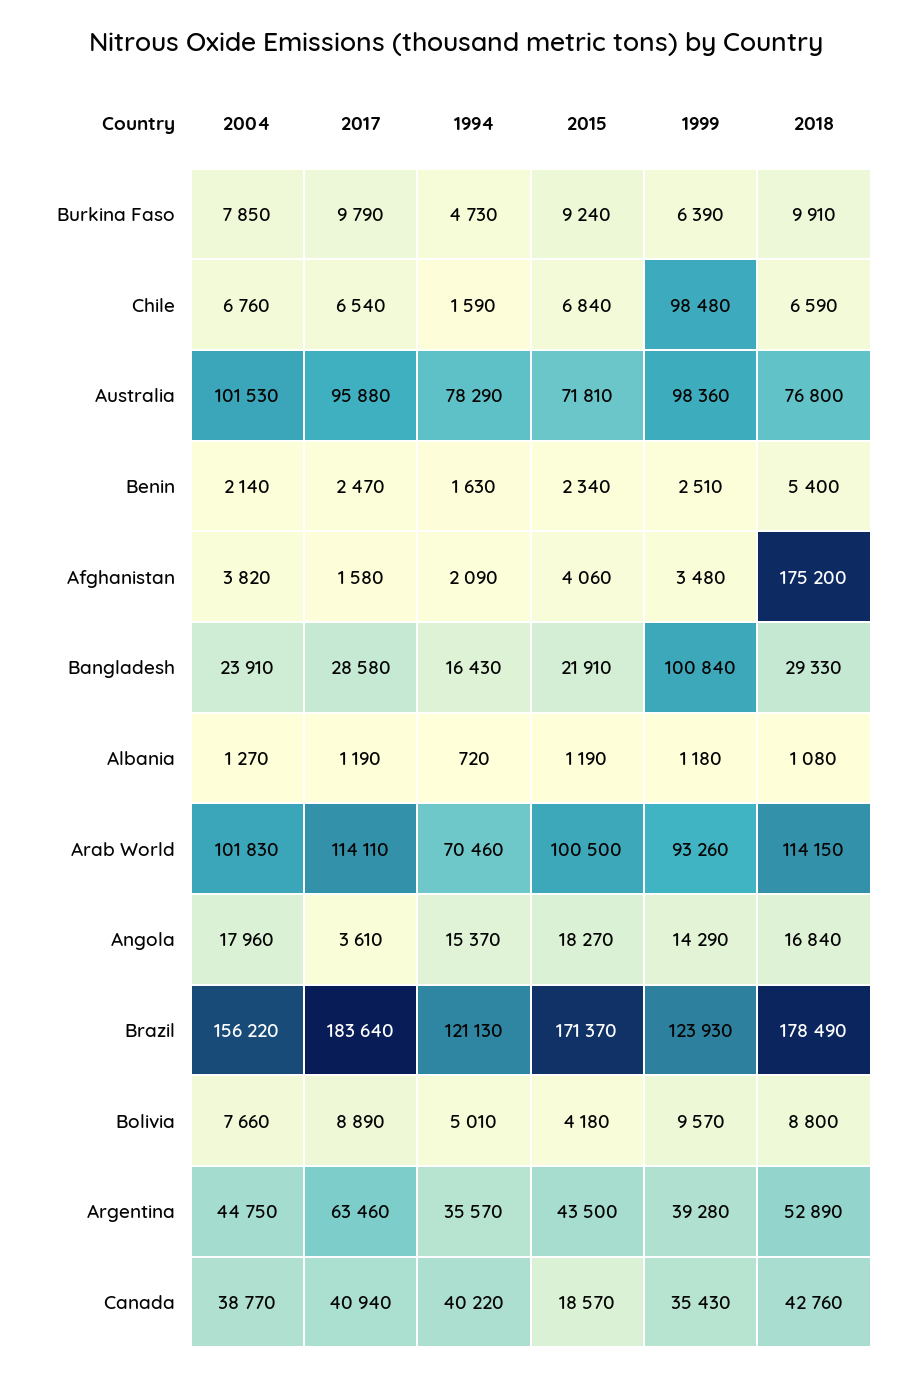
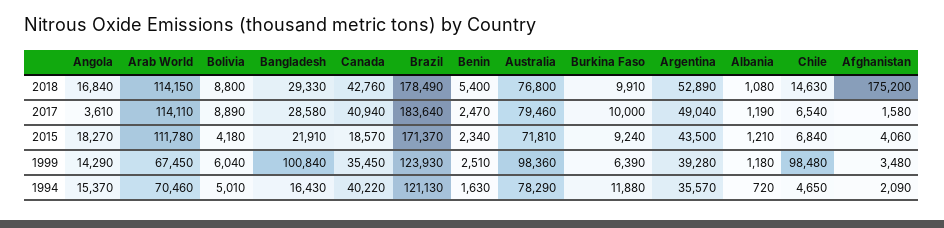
  {
-   "2004": {
-     "Burkina Faso": 7850,
-     "Chile": 6760,
-     "Australia": 101530,
-     "Benin": 2140,
-     "Afghanistan": 3820,
-     "Bangladesh": 23910,
-     "Albania": 1270,
-     "Arab World": 101830,
-     "Angola": 17960,
-     "Brazil": 156220,
-     "Bolivia": 7660,
-     "Argentina": 44750,
-     "Canada": 38770
-   },
    "2017": {
-     "Burkina Faso": 9790,
+     "Burkina Faso": 10000,
      "Chile": 6540,
-     "Australia": 95880,
+     "Australia": 79460,
      "Benin": 2470,
      "Afghanistan": 1580,
      "Bangladesh": 28580,
      "Albania": 1190,
      "Arab World": 114110,
      "Angola": 3610,
      "Brazil": 183640,
      "Bolivia": 8890,
-     "Argentina": 63460,
+     "Argentina": 49040,
      "Canada": 40940
    },
    "1994": {
-     "Burkina Faso": 4730,
+     "Burkina Faso": 11880,
-     "Chile": 1590,
+     "Chile": 4650,
      "Australia": 78290,
      "Benin": 1630,
      "Afghanistan": 2090,
      "Bangladesh": 16430,
      "Albania": 720,
      "Arab World": 70460,
      "Angola": 15370,
      "Brazil": 121130,
      "Bolivia": 5010,
      "Argentina": 35570,
      "Canada": 40220
    },
    "2015": {
      "Burkina Faso": 9240,
      "Chile": 6840,
      "Australia": 71810,
      "Benin": 2340,
      "Afghanistan": 4060,
      "Bangladesh": 21910,
-     "Albania": 1190,
+     "Albania": 1210,
-     "Arab World": 100500,
+     "Arab World": 111780,
      "Angola": 18270,
      "Brazil": 171370,
      "Bolivia": 4180,
      "Argentina": 43500,
      "Canada": 18570
    },
    "1999": {
      "Burkina Faso": 6390,
      "Chile": 98480,
      "Australia": 98360,
      "Benin": 2510,
      "Afghanistan": 3480,
      "Bangladesh": 100840,
      "Albania": 1180,
-     "Arab World": 93260,
+     "Arab World": 67450,
      "Angola": 14290,
      "Brazil": 123930,
-     "Bolivia": 9570,
+     "Bolivia": 6040,
      "Argentina": 39280,
-     "Canada": 35430
+     "Canada": 35450
    },
    "2018": {
      "Burkina Faso": 9910,
-     "Chile": 6590,
+     "Chile": 14630,
      "Australia": 76800,
      "Benin": 5400,
      "Afghanistan": 175200,
      "Bangladesh": 29330,
      "Albania": 1080,
      "Arab World": 114150,
      "Angola": 16840,
      "Brazil": 178490,
      "Bolivia": 8800,
      "Argentina": 52890,
      "Canada": 42760
    }
  }

